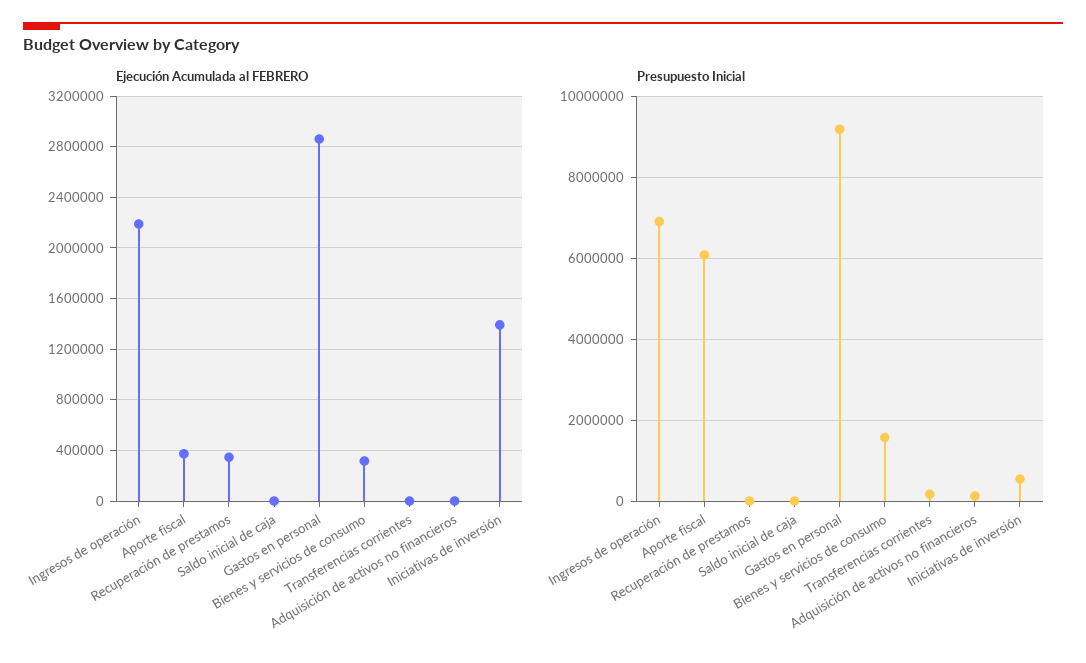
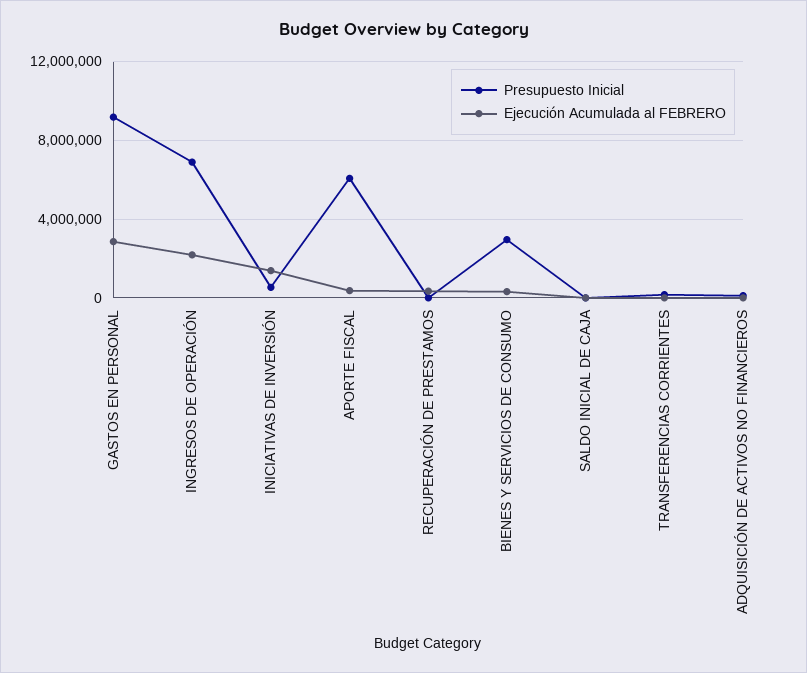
  {
    "Ejecución Acumulada al FEBRERO": {
      "Ingresos de operación": 2200000,
      "Aporte fiscal": 350000,
      "Recuperación de prestamos": 350000,
      "Saldo inicial de caja": 0,
      "Gastos en personal": 2850000,
      "Bienes y servicios de consumo": 300000,
      "Transferencias corrientes": 0,
      "Adquisición de activos no financieros": 0,
      "Iniciativas de inversión": 1400000
    },
    "Presupuesto Inicial": {
      "Ingresos de operación": 6800000,
      "Aporte fiscal": 6000000,
      "Recuperación de prestamos": 0,
      "Saldo inicial de caja": 0,
      "Gastos en personal": 9200000,
-     "Bienes y servicios de consumo": 1600000,
+     "Bienes y servicios de consumo": 3000000,
      "Transferencias corrientes": 200000,
      "Adquisición de activos no financieros": 200000,
      "Iniciativas de inversión": 600000
    }
  }

